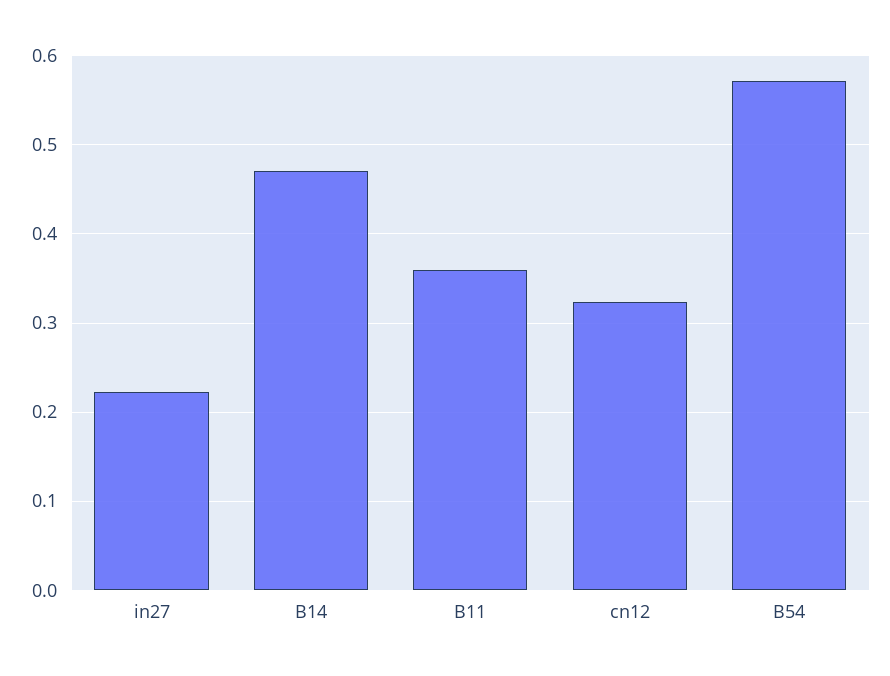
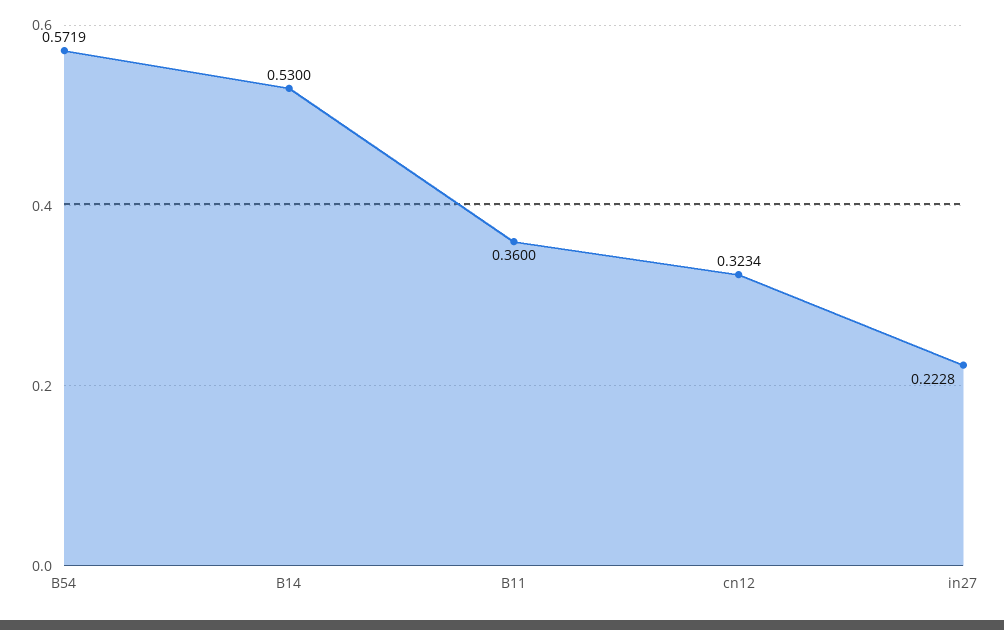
  {
    "in27": 0.2228,
-   "B14": 0.47,
+   "B14": 0.53,
    "B11": 0.36,
    "cn12": 0.3234,
    "B54": 0.5719
  }

